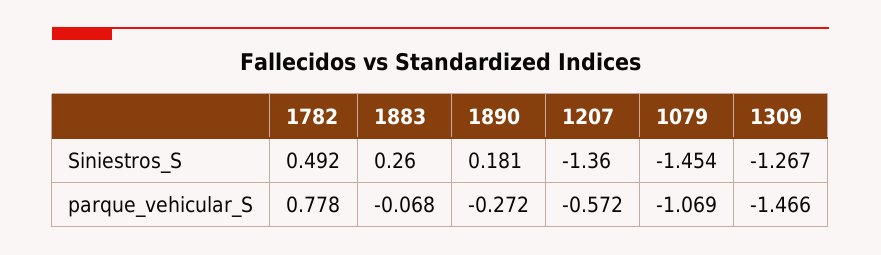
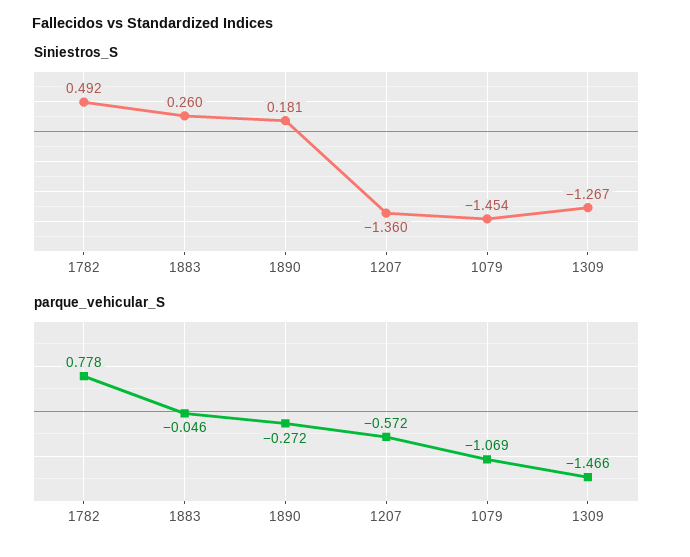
  {
    "Siniestros_S": {
      "1782": 0.492,
      "1883": 0.26,
      "1890": 0.181,
      "1207": -1.36,
      "1079": -1.454,
      "1309": -1.267
    },
    "parque_vehicular_S": {
      "1782": 0.778,
-     "1883": -0.068,
+     "1883": -0.046,
      "1890": -0.272,
      "1207": -0.572,
      "1079": -1.069,
      "1309": -1.466
    }
  }

